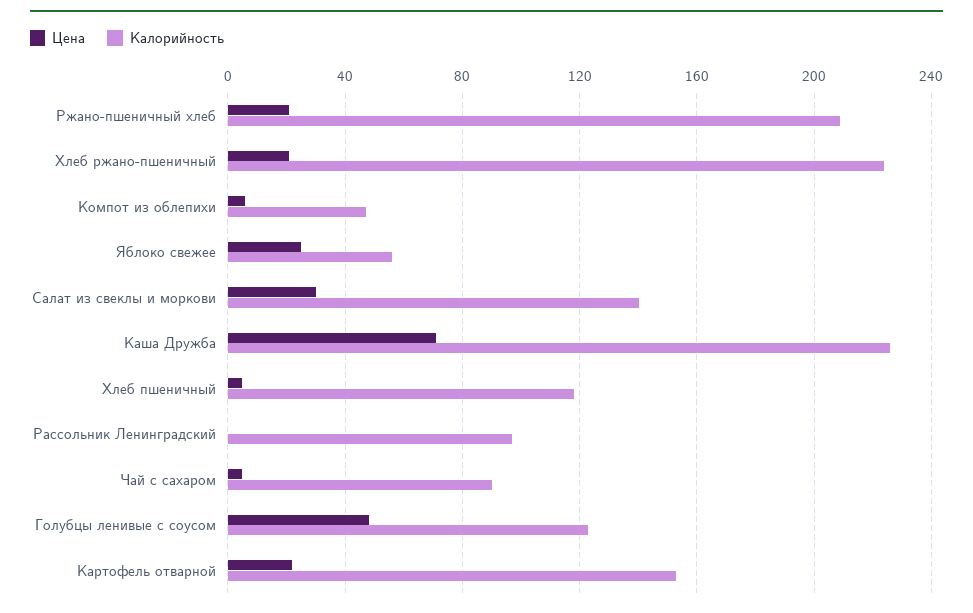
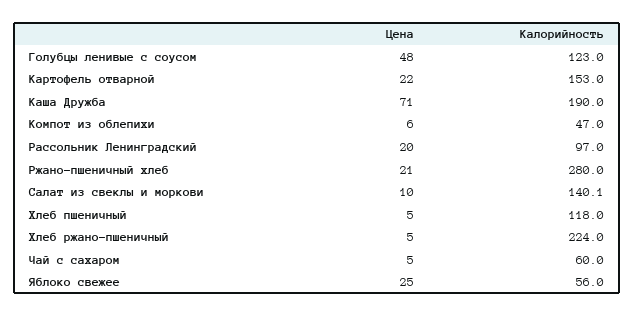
  {
    "Цена": {
      "Ржано-пшеничный хлеб": 21,
-     "Хлеб ржано-пшеничный": 20,
+     "Хлеб ржано-пшеничный": 5,
      "Компот из облепихи": 6,
      "Яблоко свежее": 25,
-     "Салат из свеклы и моркови": 30,
+     "Салат из свеклы и моркови": 10,
      "Каша Дружба": 71,
      "Хлеб пшеничный": 5,
-     "Рассольник Ленинградский": 0,
+     "Рассольник Ленинградский": 20,
      "Чай с сахаром": 5,
      "Голубцы ленивые с соусом": 48,
      "Картофель отварной": 22
    },
    "Калорийность": {
-     "Ржано-пшеничный хлеб": 210,
+     "Ржано-пшеничный хлеб": 280,
      "Хлеб ржано-пшеничный": 224,
      "Компот из облепихи": 47,
      "Яблоко свежее": 56,
      "Салат из свеклы и моркови": 140.1,
-     "Каша Дружба": 225,
+     "Каша Дружба": 190,
      "Хлеб пшеничный": 118,
      "Рассольник Ленинградский": 97,
-     "Чай с сахаром": 90,
+     "Чай с сахаром": 60,
      "Голубцы ленивые с соусом": 123,
      "Картофель отварной": 153
    }
  }

